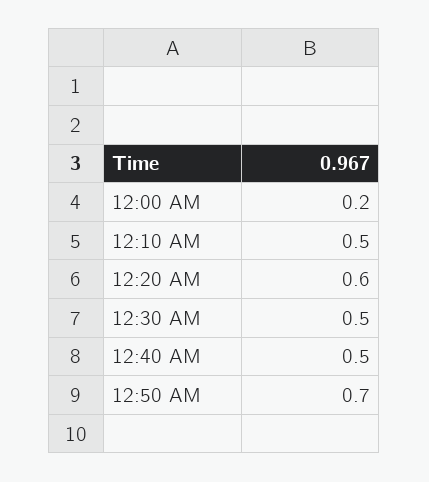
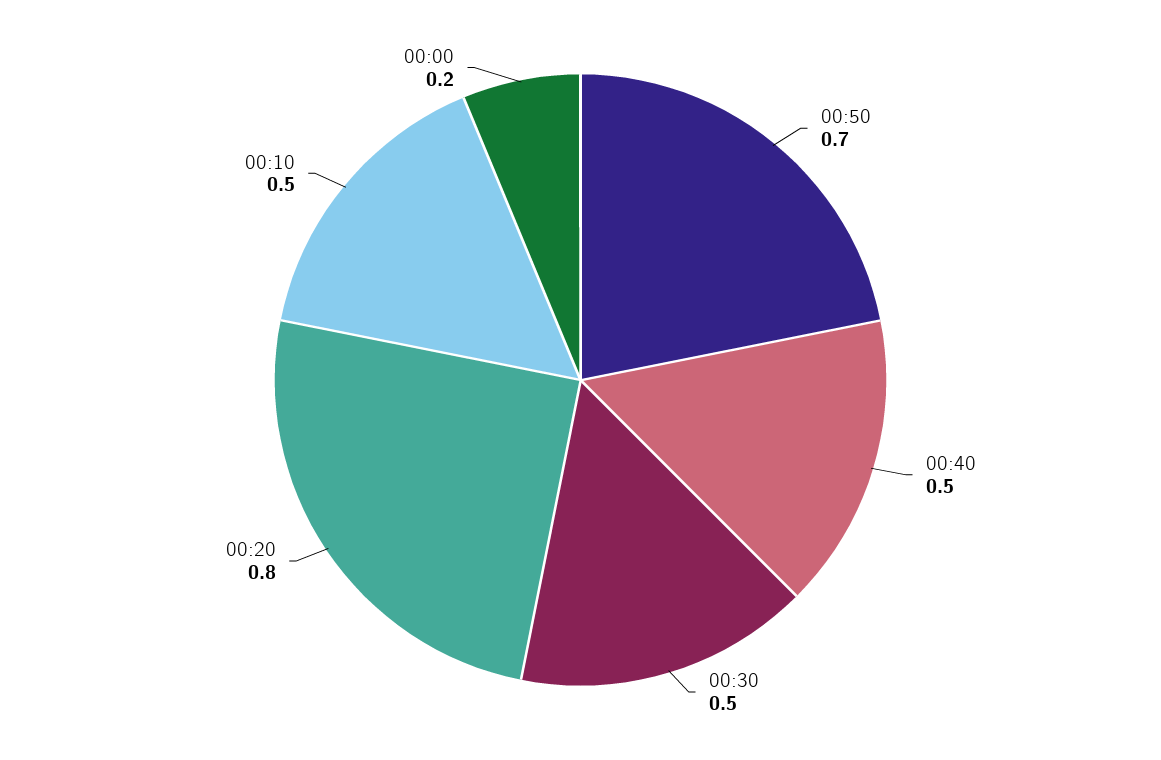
  {
    "12:00 AM": 0.2,
    "12:10 AM": 0.5,
-   "12:20 AM": 0.6,
+   "12:20 AM": 0.8,
    "12:30 AM": 0.5,
    "12:40 AM": 0.5,
    "12:50 AM": 0.7
  }

